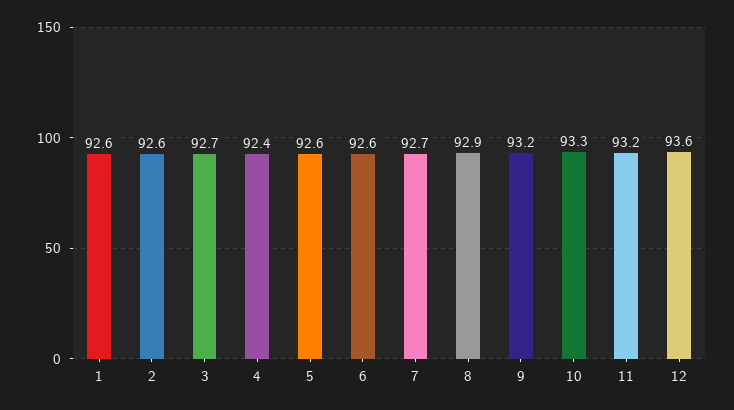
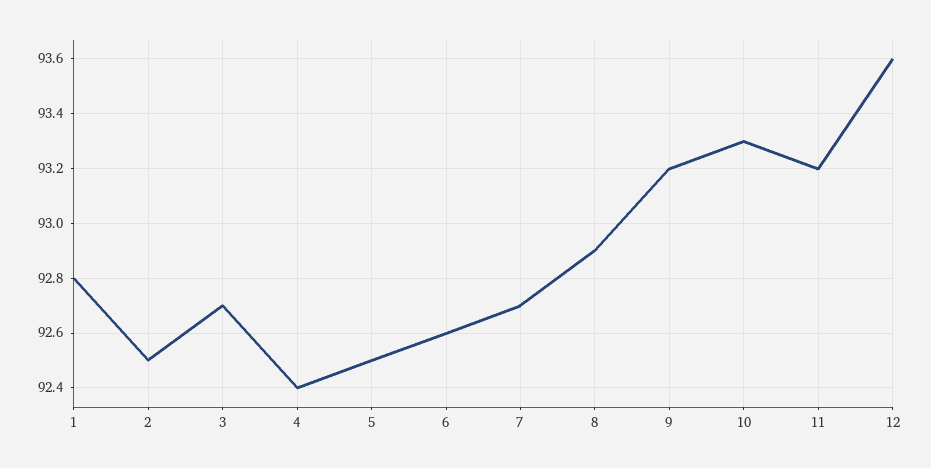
  {
-   "1": 92.6,
+   "1": 92.8,
-   "2": 92.6,
+   "2": 92.5,
    "3": 92.7,
    "4": 92.4,
-   "5": 92.6,
+   "5": 92.5,
    "6": 92.6,
    "7": 92.7,
    "8": 92.9,
    "9": 93.2,
    "10": 93.3,
    "11": 93.2,
    "12": 93.6
  }

